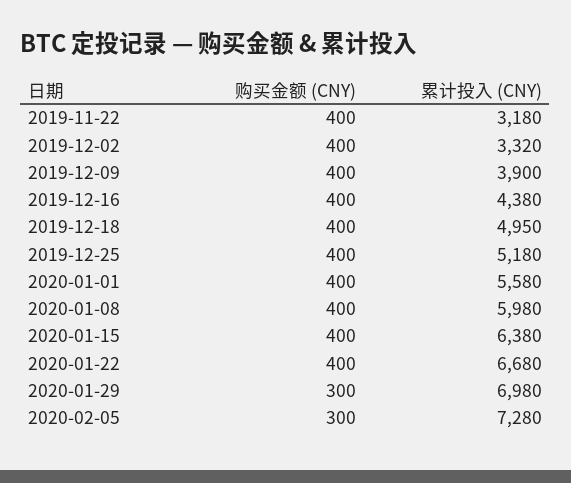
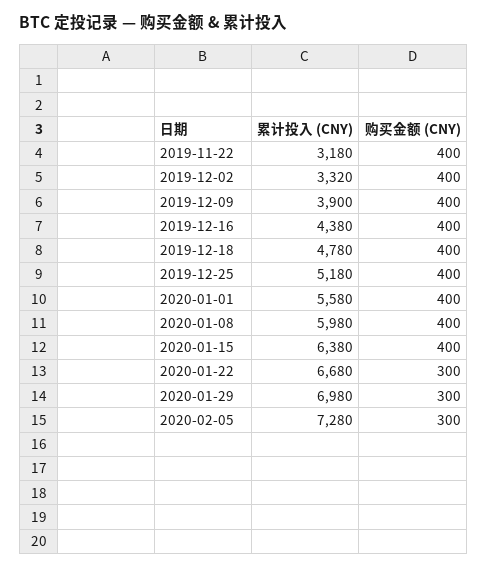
  {
    "购买金额 (CNY)": {
      "2019-11-22": 400,
      "2019-12-02": 400,
      "2019-12-09": 400,
      "2019-12-16": 400,
      "2019-12-18": 400,
      "2019-12-25": 400,
      "2020-01-01": 400,
      "2020-01-08": 400,
      "2020-01-15": 400,
-     "2020-01-22": 400,
+     "2020-01-22": 300,
      "2020-01-29": 300,
      "2020-02-05": 300
    },
    "累计投入 (CNY)": {
      "2019-11-22": 3180,
      "2019-12-02": 3320,
      "2019-12-09": 3900,
      "2019-12-16": 4380,
-     "2019-12-18": 4950,
+     "2019-12-18": 4780,
      "2019-12-25": 5180,
      "2020-01-01": 5580,
      "2020-01-08": 5980,
      "2020-01-15": 6380,
      "2020-01-22": 6680,
      "2020-01-29": 6980,
      "2020-02-05": 7280
    }
  }

